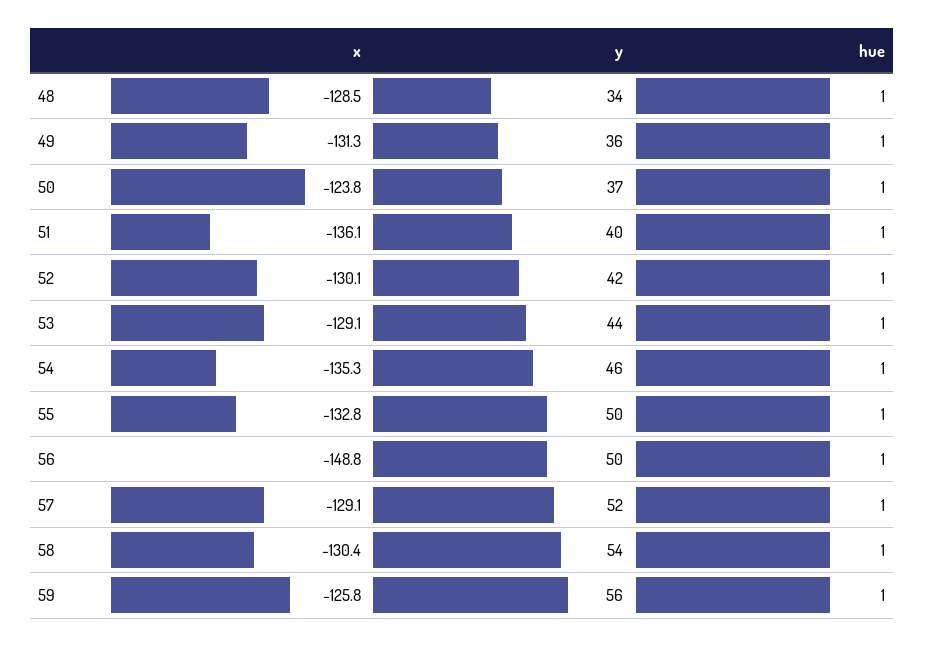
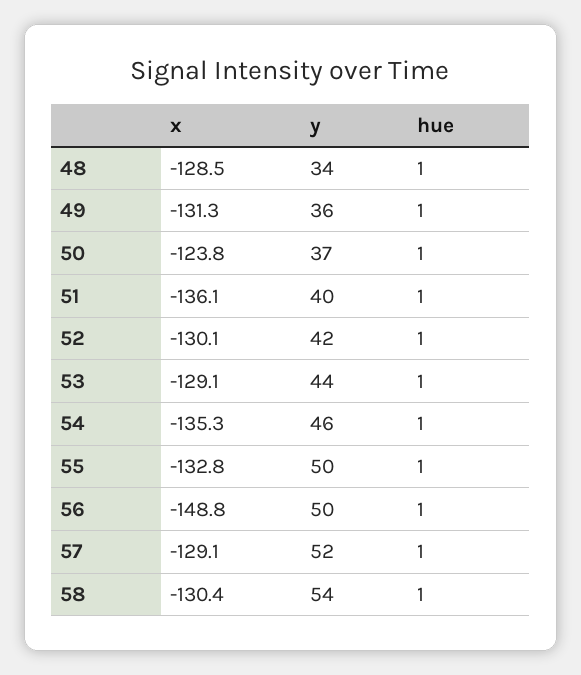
  {
    "x": {
      "48": -128.5,
      "49": -131.3,
      "50": -123.8,
      "51": -136.1,
      "52": -130.1,
      "53": -129.1,
      "54": -135.3,
      "55": -132.8,
      "56": -148.8,
      "57": -129.1,
-     "58": -130.4,
+     "58": -130.4
-     "59": -125.8
    },
    "y": {
      "48": 34,
      "49": 36,
      "50": 37,
      "51": 40,
      "52": 42,
      "53": 44,
      "54": 46,
      "55": 50,
      "56": 50,
      "57": 52,
-     "58": 54,
+     "58": 54
-     "59": 56
    },
    "hue": {
      "48": 1,
      "49": 1,
      "50": 1,
      "51": 1,
      "52": 1,
      "53": 1,
      "54": 1,
      "55": 1,
      "56": 1,
      "57": 1,
-     "58": 1,
+     "58": 1
-     "59": 1
    }
  }

